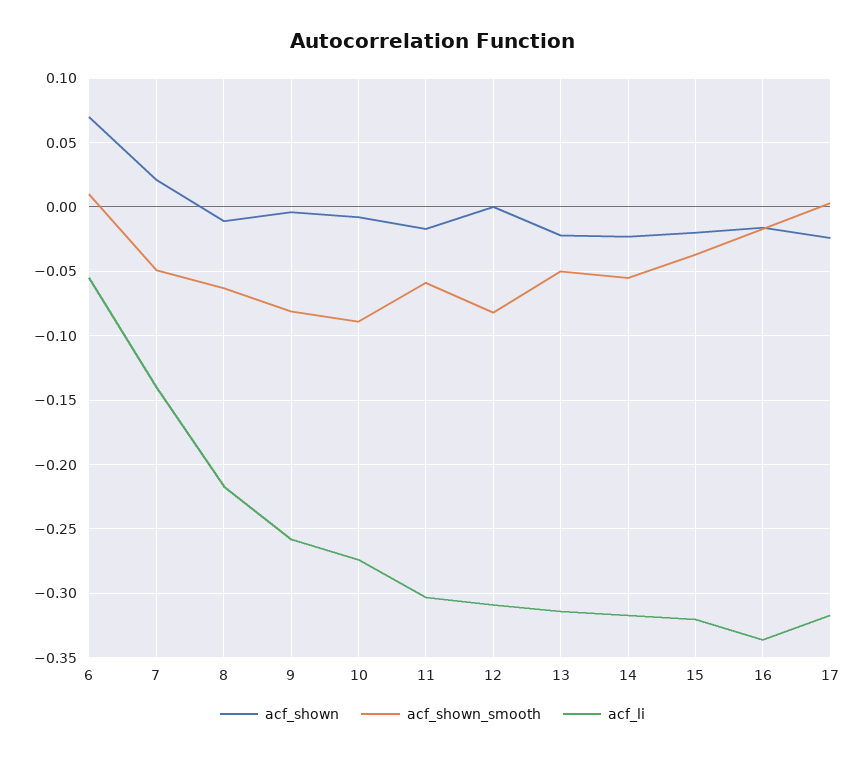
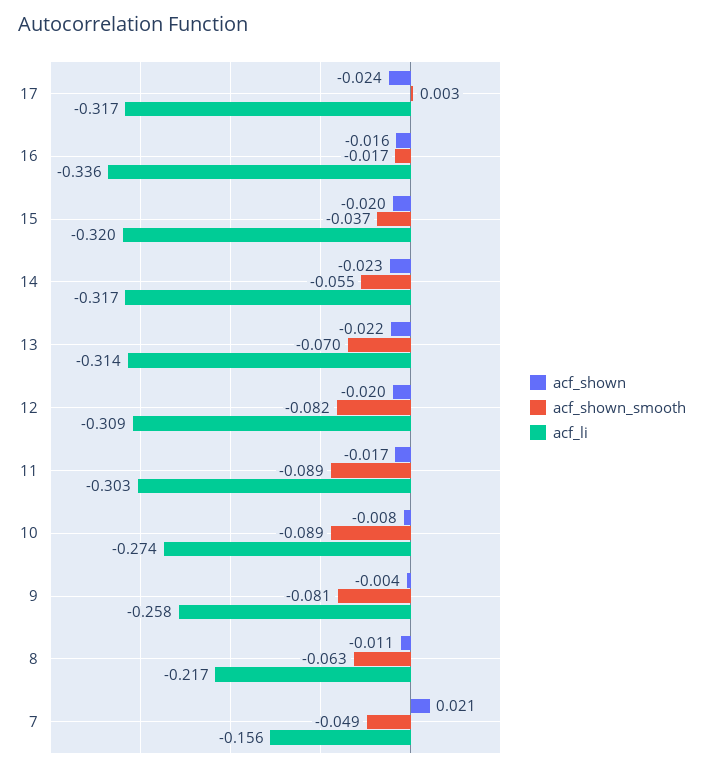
  {
    "acf_shown": {
-     "6": 0.07,
      "7": 0.021,
      "8": -0.011,
      "9": -0.004,
      "10": -0.008,
      "11": -0.017,
-     "12": 0,
+     "12": -0.02,
      "13": -0.022,
      "14": -0.023,
      "15": -0.02,
      "16": -0.016,
      "17": -0.024
    },
    "acf_shown_smooth": {
-     "6": 0.01,
      "7": -0.049,
      "8": -0.063,
      "9": -0.081,
      "10": -0.089,
-     "11": -0.06,
+     "11": -0.089,
      "12": -0.082,
-     "13": -0.05,
+     "13": -0.07,
      "14": -0.055,
      "15": -0.037,
      "16": -0.017,
      "17": 0.003
    },
    "acf_li": {
-     "6": -0.055,
-     "7": -0.14,
+     "7": -0.156,
      "8": -0.217,
      "9": -0.258,
      "10": -0.274,
      "11": -0.303,
      "12": -0.309,
      "13": -0.314,
      "14": -0.317,
      "15": -0.32,
      "16": -0.336,
      "17": -0.317
    }
  }

